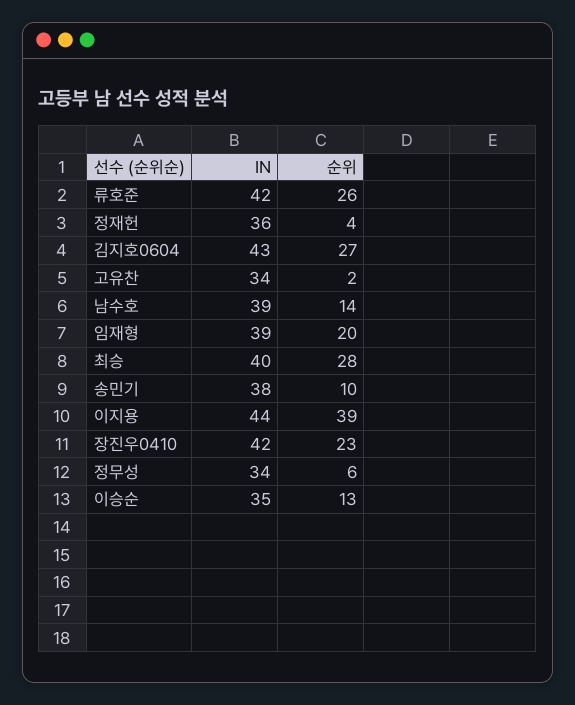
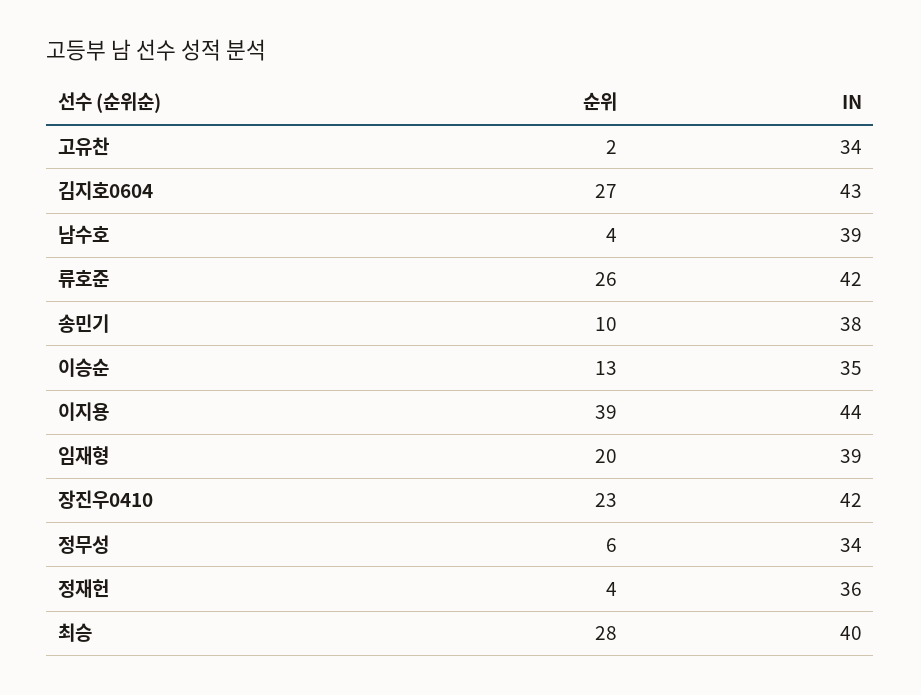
  {
    "IN": {
      "류호준": 42,
      "정재헌": 36,
      "김지호0604": 43,
      "고유찬": 34,
      "남수호": 39,
      "임재형": 39,
      "최승": 40,
      "송민기": 38,
      "이지용": 44,
      "장진우0410": 42,
      "정무성": 34,
      "이승순": 35
    },
    "순위": {
      "류호준": 26,
      "정재헌": 4,
      "김지호0604": 27,
      "고유찬": 2,
-     "남수호": 14,
+     "남수호": 4,
      "임재형": 20,
      "최승": 28,
      "송민기": 10,
      "이지용": 39,
      "장진우0410": 23,
      "정무성": 6,
      "이승순": 13
    }
  }

